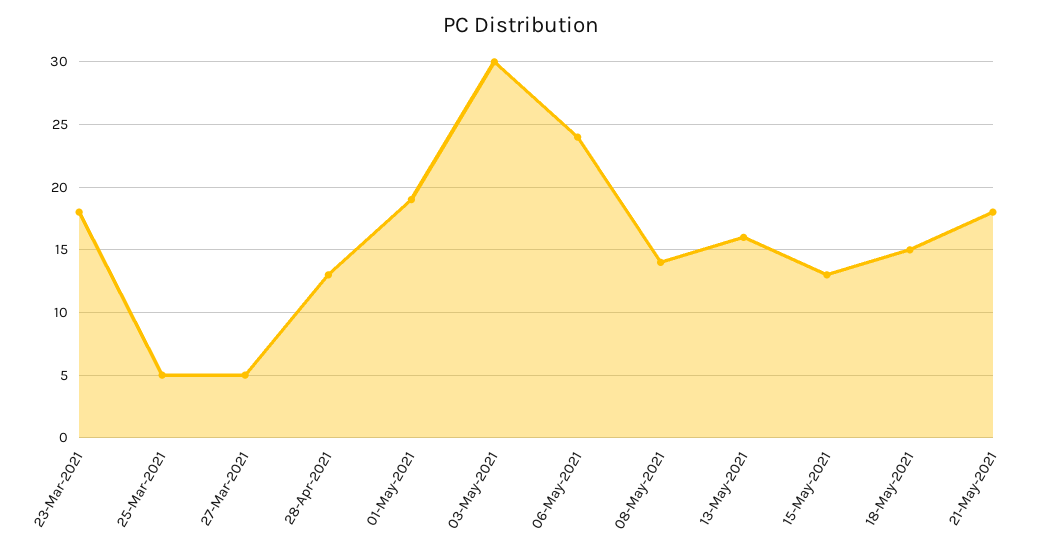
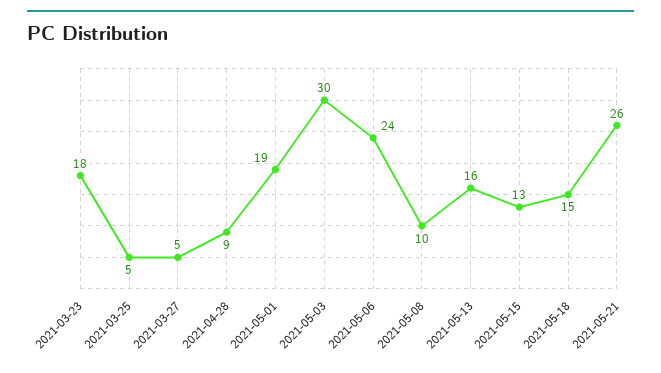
  {
    "23-Mar-2021": 18,
    "25-Mar-2021": 5,
    "27-Mar-2021": 5,
-   "28-Apr-2021": 13,
+   "28-Apr-2021": 9,
    "01-May-2021": 19,
    "03-May-2021": 30,
    "06-May-2021": 24,
-   "08-May-2021": 14,
+   "08-May-2021": 10,
    "13-May-2021": 16,
    "15-May-2021": 13,
    "18-May-2021": 15,
-   "21-May-2021": 18
+   "21-May-2021": 26
  }

